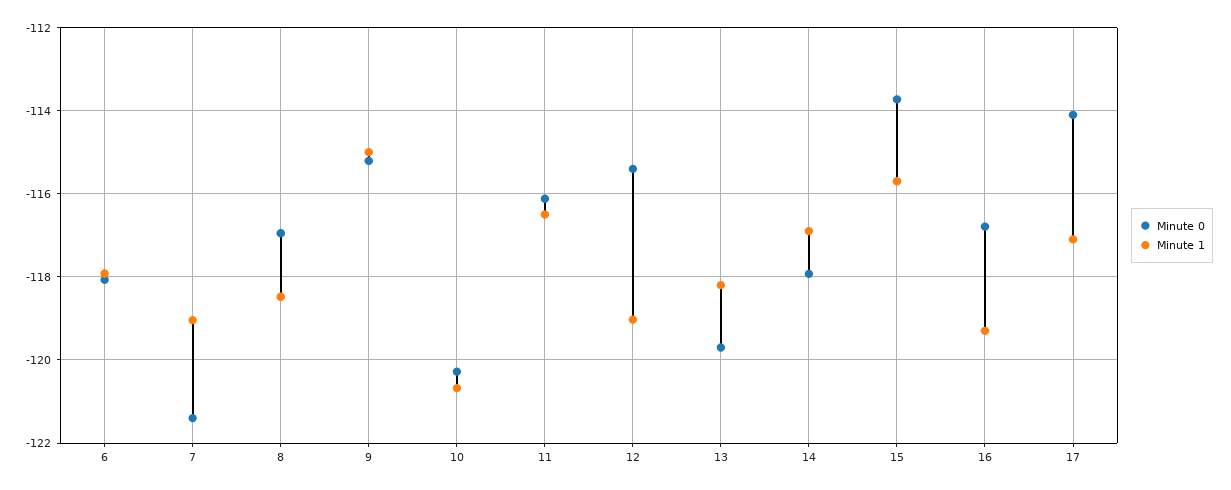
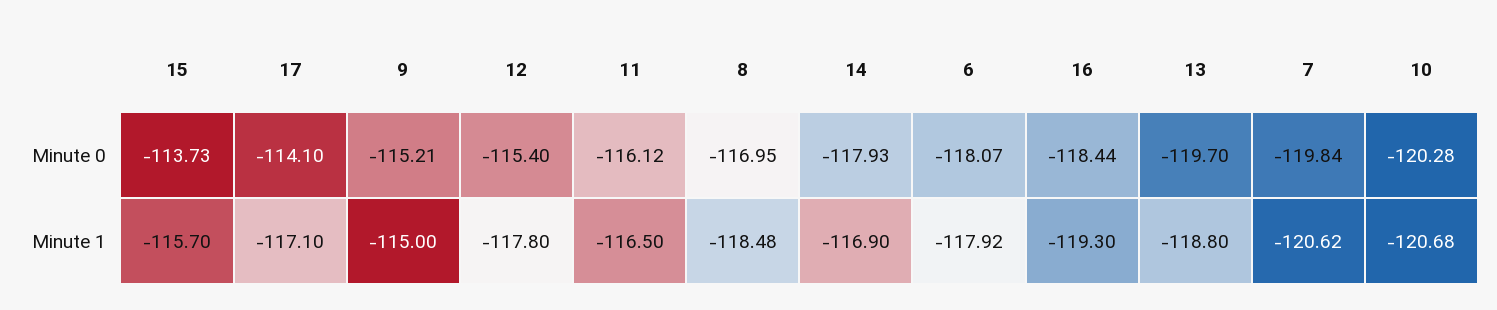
  {
    "Minute 0": {
      "6": -118.07,
-     "7": -121.4,
+     "7": -119.84,
      "8": -116.95,
      "9": -115.21,
      "10": -120.28,
      "11": -116.12,
      "12": -115.4,
      "13": -119.7,
      "14": -117.93,
      "15": -113.73,
-     "16": -116.8,
+     "16": -118.44,
      "17": -114.1
    },
    "Minute 1": {
      "6": -117.92,
-     "7": -119,
+     "7": -120.62,
      "8": -118.48,
      "9": -115,
      "10": -120.68,
      "11": -116.5,
-     "12": -119,
+     "12": -117.8,
-     "13": -118.2,
+     "13": -118.8,
      "14": -116.9,
      "15": -115.7,
      "16": -119.3,
      "17": -117.1
    }
  }

